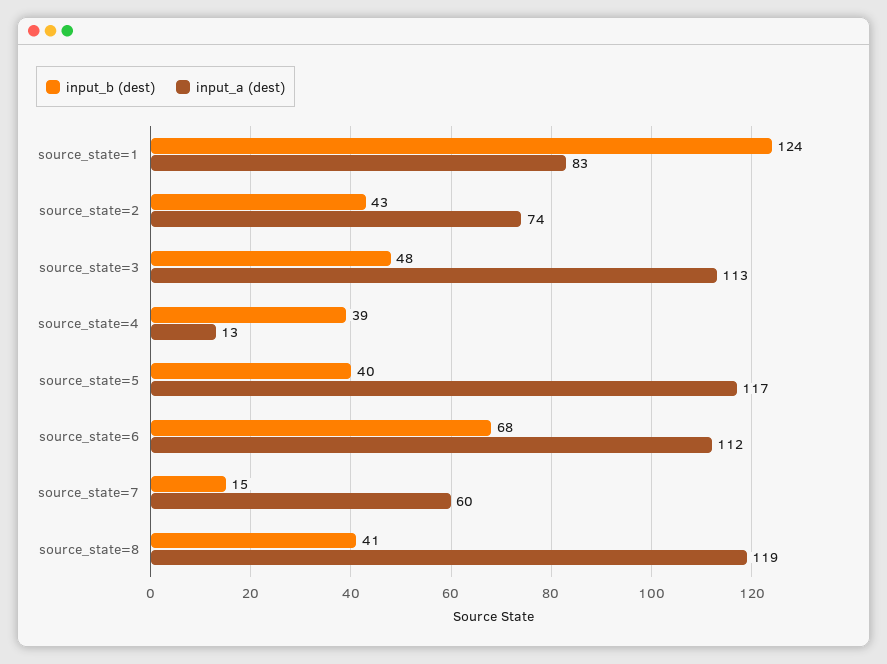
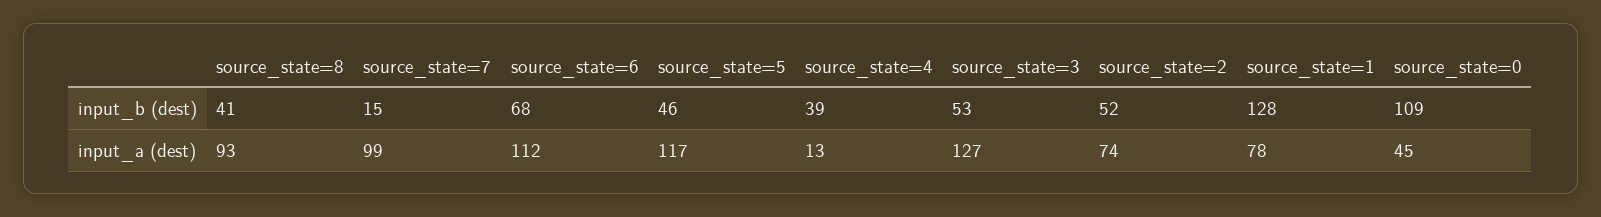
  {
    "input_b (dest)": {
-     "source_state=1": 124,
+     "source_state=1": 128,
-     "source_state=2": 43,
+     "source_state=2": 52,
-     "source_state=3": 48,
+     "source_state=3": 53,
      "source_state=4": 39,
-     "source_state=5": 40,
+     "source_state=5": 46,
      "source_state=6": 68,
      "source_state=7": 15,
-     "source_state=8": 41
+     "source_state=8": 41,
+     "source_state=0": 109
    },
    "input_a (dest)": {
-     "source_state=1": 83,
+     "source_state=1": 78,
      "source_state=2": 74,
-     "source_state=3": 113,
+     "source_state=3": 127,
      "source_state=4": 13,
      "source_state=5": 117,
      "source_state=6": 112,
-     "source_state=7": 60,
+     "source_state=7": 99,
-     "source_state=8": 119
+     "source_state=8": 93,
+     "source_state=0": 45
    }
  }

